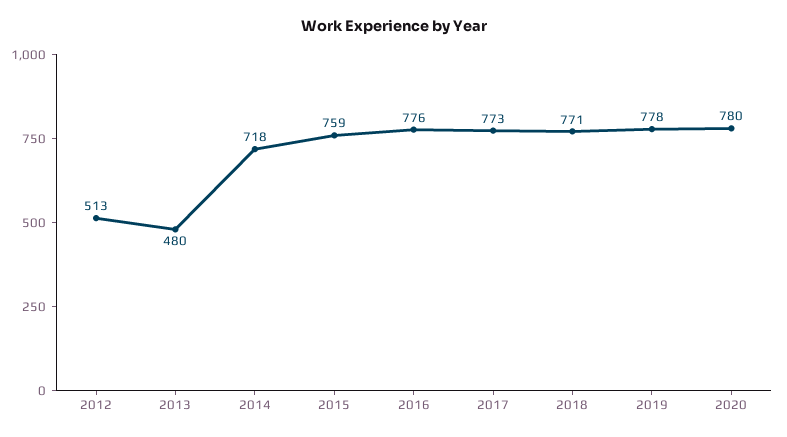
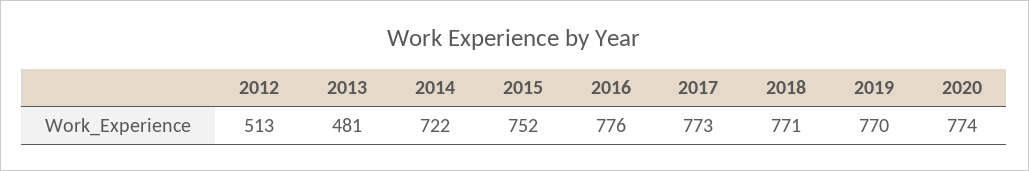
  {
    "2012": 513,
-   "2013": 480,
+   "2013": 481,
-   "2014": 718,
+   "2014": 722,
-   "2015": 759,
+   "2015": 752,
    "2016": 776,
    "2017": 773,
    "2018": 771,
-   "2019": 778,
+   "2019": 770,
-   "2020": 780
+   "2020": 774
  }

